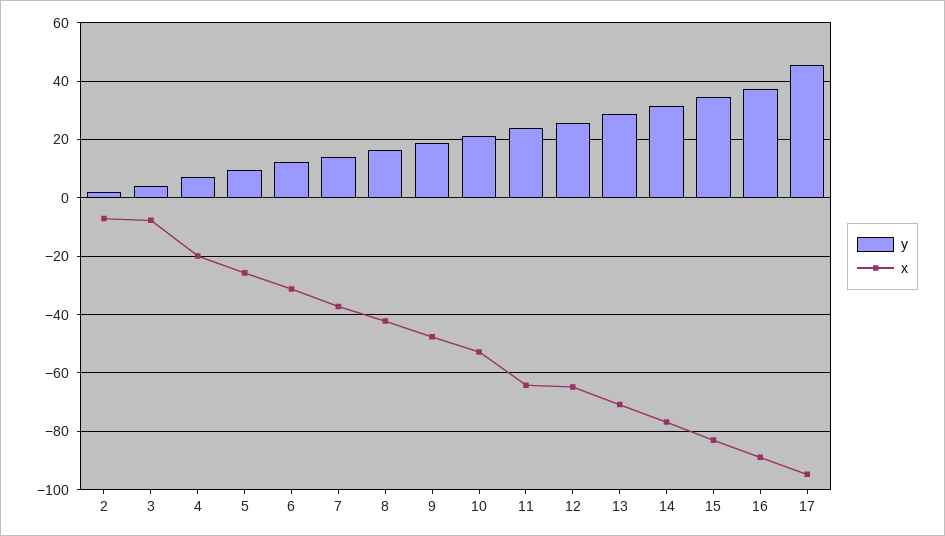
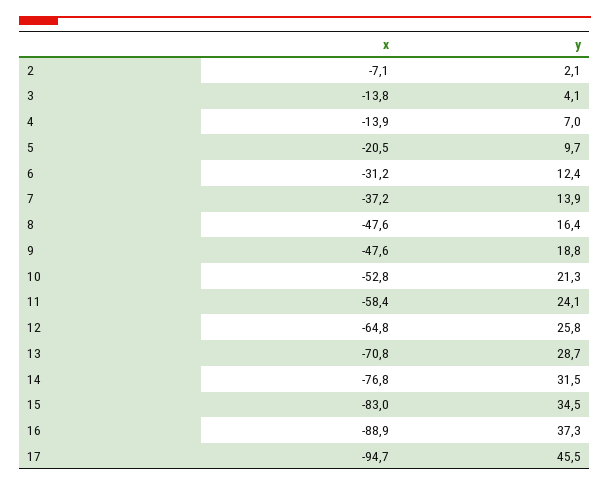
  {
    "y": {
      "2": 2.1,
      "3": 4.1,
      "4": 7,
      "5": 9.7,
      "6": 12.4,
      "7": 13.9,
      "8": 16.4,
      "9": 18.8,
      "10": 21.3,
      "11": 24.1,
      "12": 25.8,
      "13": 28.7,
      "14": 31.5,
      "15": 34.5,
      "16": 37.3,
      "17": 45.5
    },
    "x": {
      "2": -7.1,
-     "3": -7.5,
+     "3": -13.8,
-     "4": -20,
+     "4": -13.9,
-     "5": -25,
+     "5": -20.5,
      "6": -31.2,
      "7": -37.2,
-     "8": -42.5,
+     "8": -47.6,
      "9": -47.6,
      "10": -52.8,
-     "11": -65,
+     "11": -58.4,
      "12": -64.8,
      "13": -70.8,
      "14": -76.8,
      "15": -83,
      "16": -88.9,
      "17": -94.7
    }
  }

